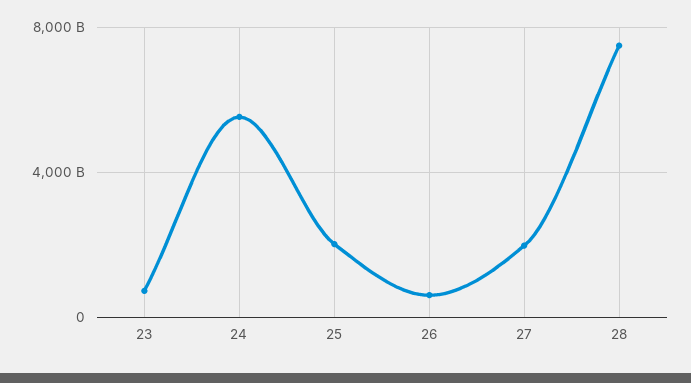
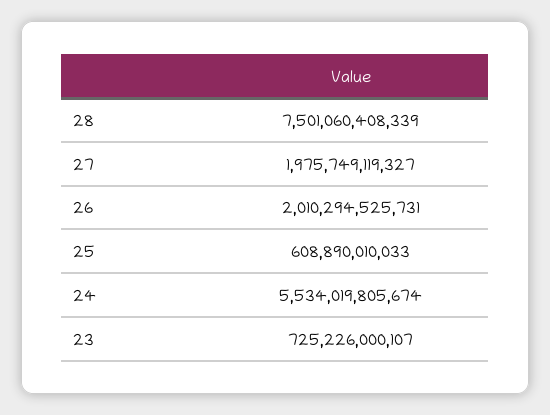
  {
    "23": 725226000107,
    "24": 5534019805674,
-   "25": 2000000000000,
+   "25": 608890010033,
-   "26": 500000000000,
+   "26": 2010294525731,
    "27": 1975749119327,
    "28": 7501060408339
  }

